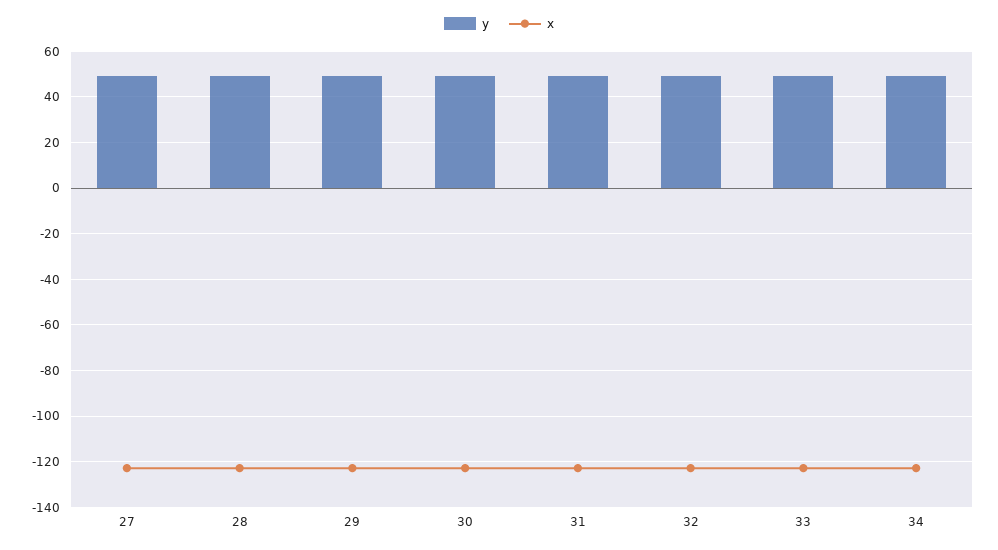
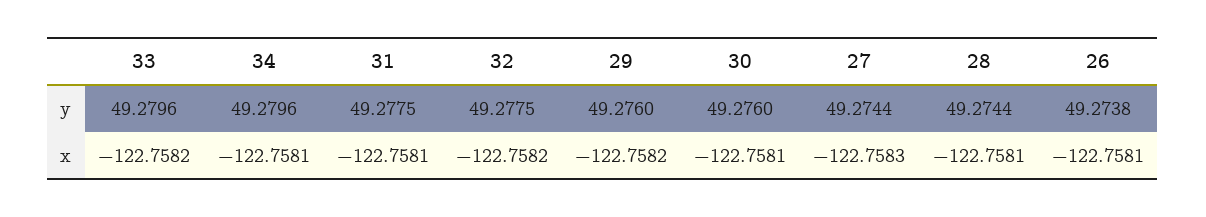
  {
    "y": {
      "27": 49.2744,
      "28": 49.2744,
      "29": 49.276,
      "30": 49.276,
      "31": 49.2775,
      "32": 49.2775,
      "33": 49.2796,
-     "34": 49.2796
+     "34": 49.2796,
+     "26": 49.2738
    },
    "x": {
      "27": -122.7583,
      "28": -122.7581,
      "29": -122.7582,
      "30": -122.7581,
      "31": -122.7581,
      "32": -122.7582,
      "33": -122.7582,
-     "34": -122.7581
+     "34": -122.7581,
+     "26": -122.7581
    }
  }

